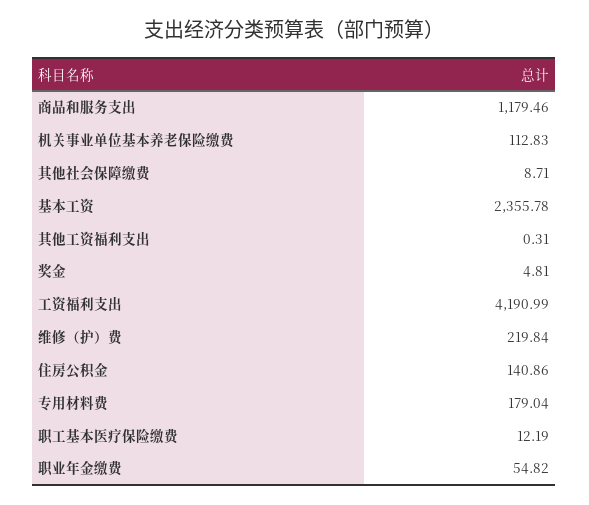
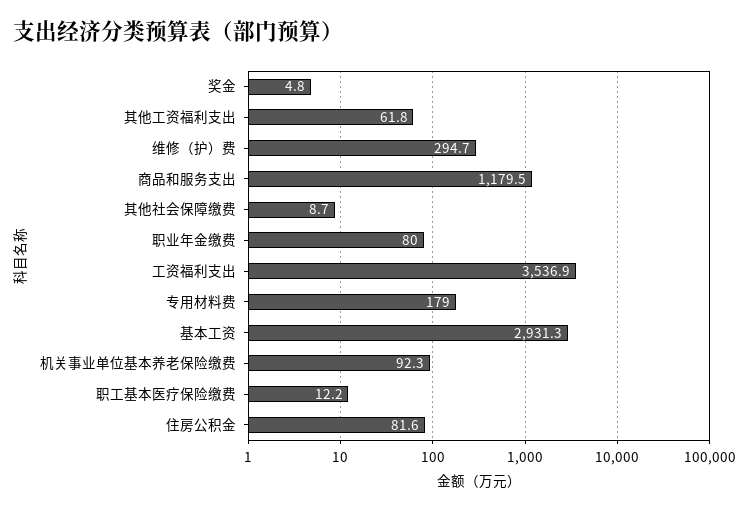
  {
    "商品和服务支出": 1179.46,
-   "机关事业单位基本养老保险缴费": 112.83,
+   "机关事业单位基本养老保险缴费": 92.3,
    "其他社会保障缴费": 8.71,
-   "基本工资": 2355.78,
+   "基本工资": 2931.3,
-   "其他工资福利支出": 0.31,
+   "其他工资福利支出": 61.8,
    "奖金": 4.81,
-   "工资福利支出": 4190.99,
+   "工资福利支出": 3536.9,
-   "维修（护）费": 219.84,
+   "维修（护）费": 294.7,
-   "住房公积金": 140.86,
+   "住房公积金": 81.6,
    "专用材料费": 179.04,
    "职工基本医疗保险缴费": 12.19,
-   "职业年金缴费": 54.82
+   "职业年金缴费": 80
  }

